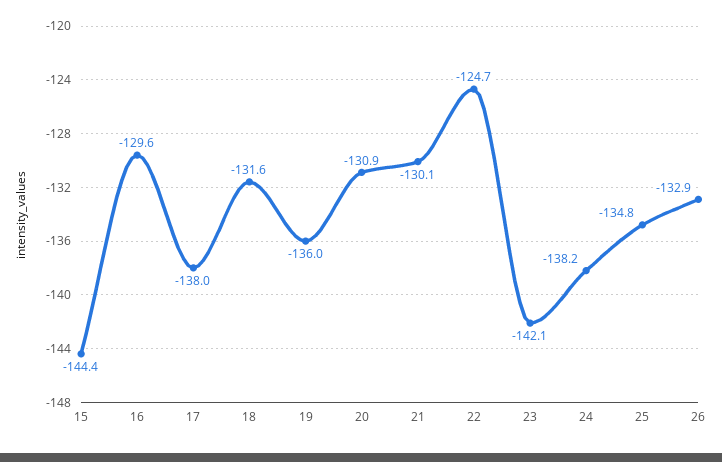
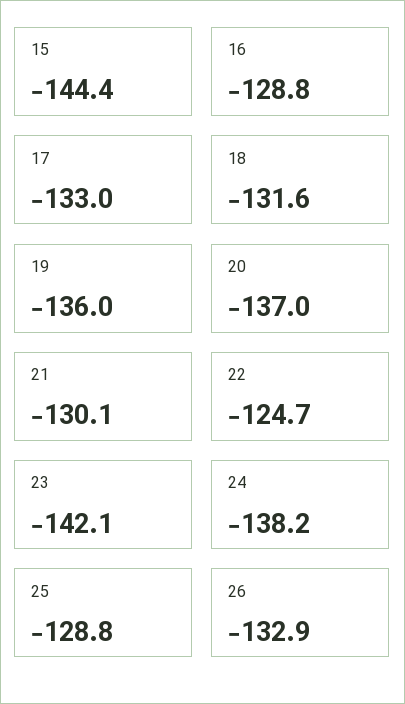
  {
    "15": -144.4,
-   "16": -129.6,
+   "16": -128.8,
-   "17": -138,
+   "17": -133,
    "18": -131.6,
    "19": -136,
-   "20": -130.9,
+   "20": -137,
    "21": -130.1,
    "22": -124.7,
    "23": -142.1,
    "24": -138.2,
-   "25": -134.8,
+   "25": -128.8,
    "26": -132.9
  }

